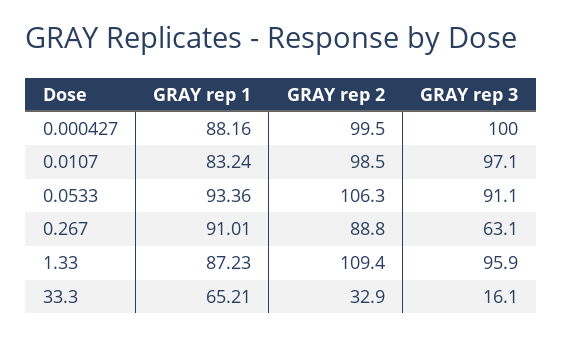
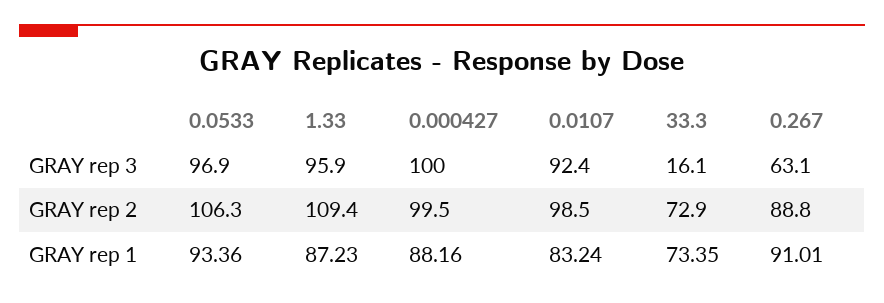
  {
    "GRAY rep 1": {
      "0.000427": 88.16,
      "0.0107": 83.24,
      "0.0533": 93.36,
      "0.267": 91.01,
      "1.33": 87.23,
-     "33.3": 65.21
+     "33.3": 73.35
    },
    "GRAY rep 2": {
      "0.000427": 99.5,
      "0.0107": 98.5,
      "0.0533": 106.3,
      "0.267": 88.8,
      "1.33": 109.4,
-     "33.3": 32.9
+     "33.3": 72.9
    },
    "GRAY rep 3": {
      "0.000427": 100,
-     "0.0107": 97.1,
+     "0.0107": 92.4,
-     "0.0533": 91.1,
+     "0.0533": 96.9,
      "0.267": 63.1,
      "1.33": 95.9,
      "33.3": 16.1
    }
  }

